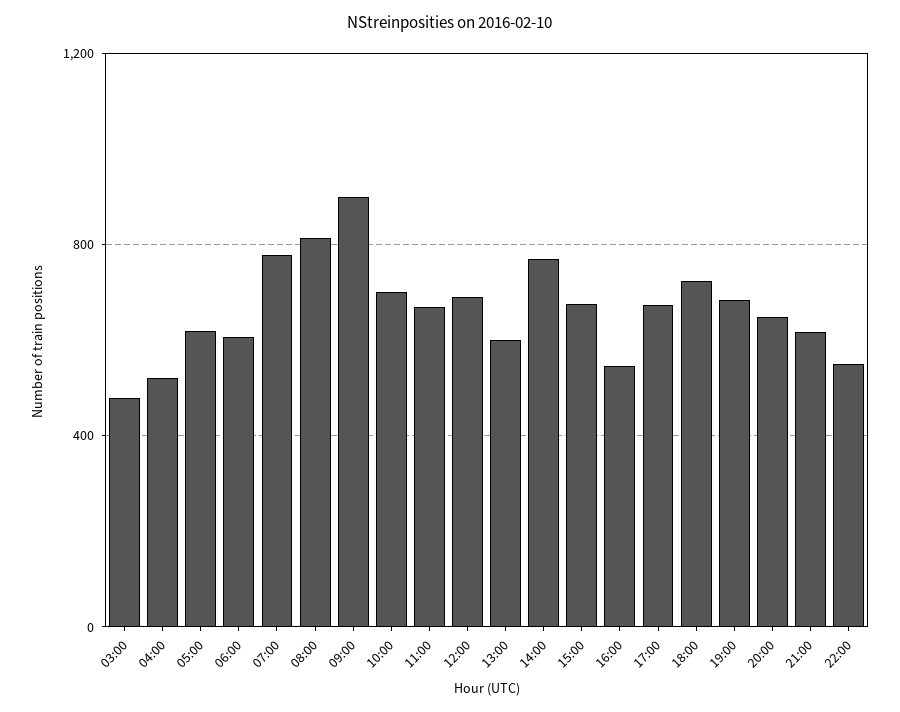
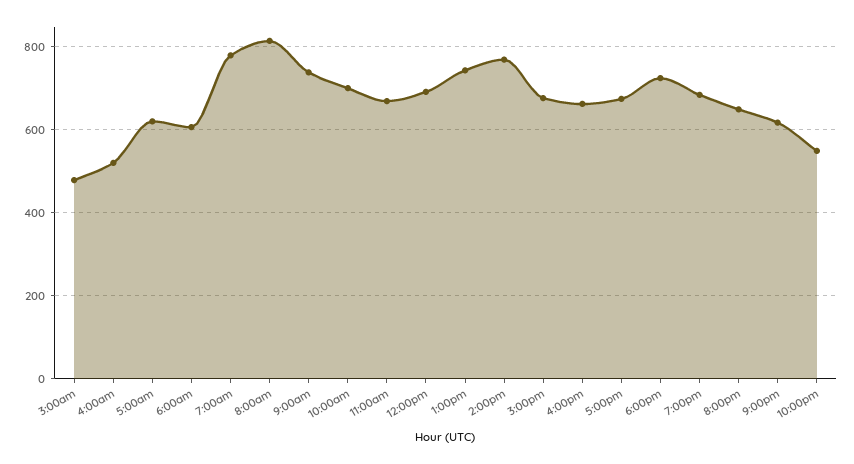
  {
    "03:00": 480,
    "04:00": 520,
    "05:00": 620,
    "06:00": 600,
    "07:00": 780,
    "08:00": 820,
-   "09:00": 900,
+   "09:00": 740,
    "10:00": 700,
    "11:00": 660,
    "12:00": 700,
-   "13:00": 600,
+   "13:00": 740,
    "14:00": 760,
    "15:00": 680,
-   "16:00": 550,
+   "16:00": 660,
    "17:00": 680,
    "18:00": 720,
    "19:00": 680,
    "20:00": 640,
    "21:00": 620,
    "22:00": 540
  }

